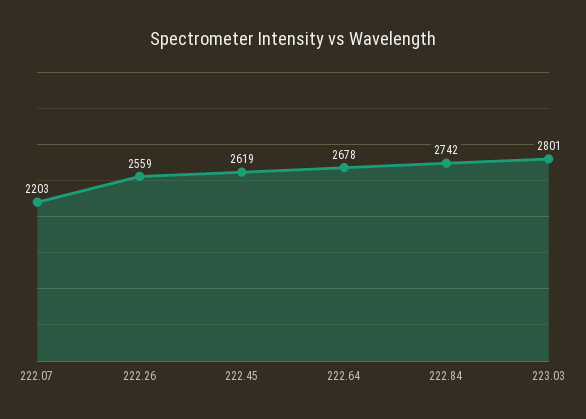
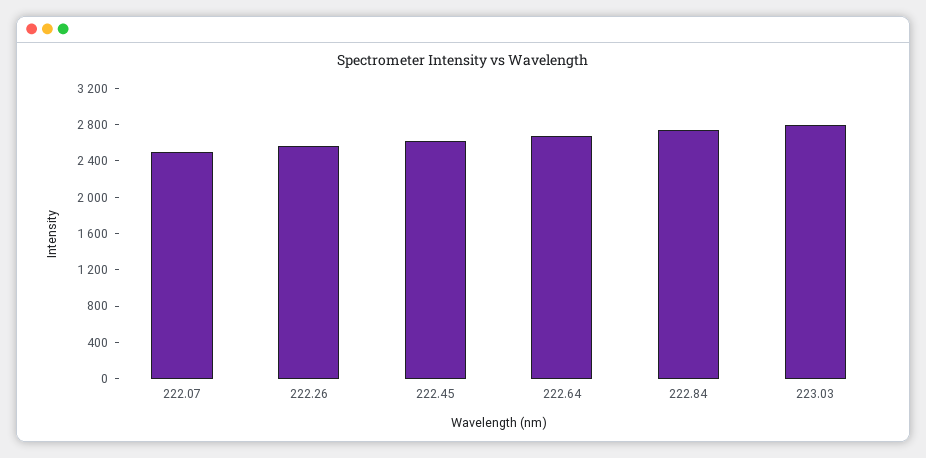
  {
-   "222.07": 2203,
+   "222.07": 2500,
    "222.26": 2559,
    "222.45": 2619,
    "222.64": 2678,
    "222.84": 2742,
    "223.03": 2801
  }

